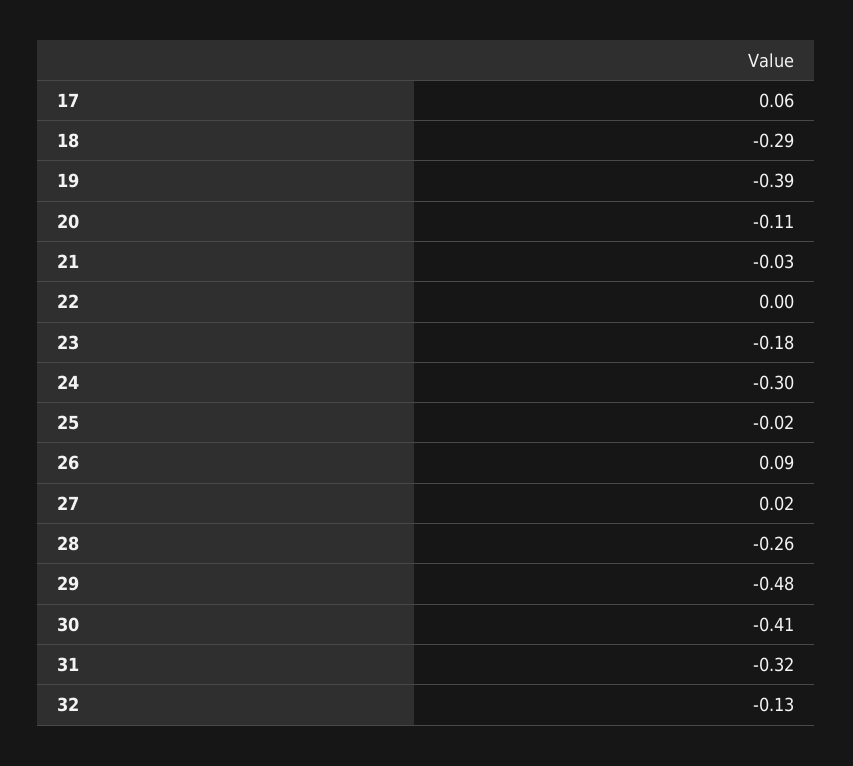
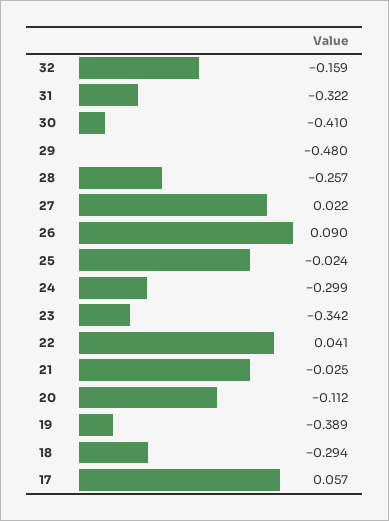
  {
    "17": 0.057,
    "18": -0.294,
    "19": -0.389,
    "20": -0.112,
    "21": -0.025,
-   "22": 0,
+   "22": 0.041,
-   "23": -0.18,
+   "23": -0.342,
    "24": -0.299,
    "25": -0.024,
    "26": 0.09,
    "27": 0.022,
    "28": -0.257,
    "29": -0.48,
    "30": -0.41,
    "31": -0.322,
-   "32": -0.13
+   "32": -0.159
  }

